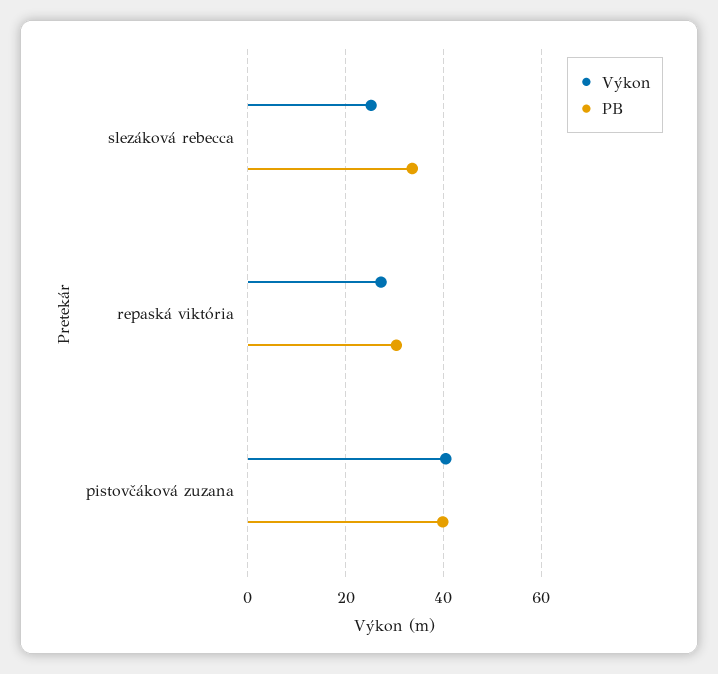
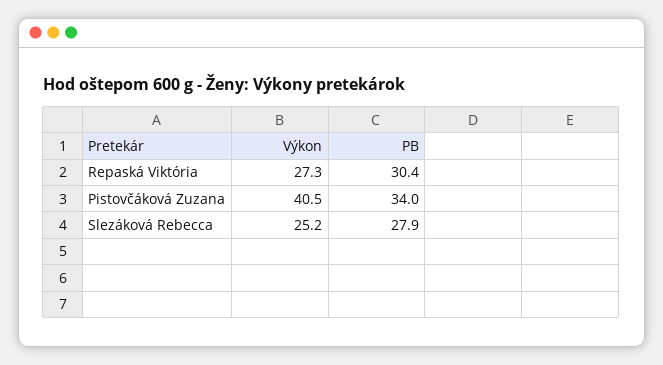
  {
    "Výkon": {
      "slezáková rebecca": 25.2,
      "repaská viktória": 27.3,
      "pistovčáková zuzana": 40.5
    },
    "PB": {
-     "slezáková rebecca": 34,
+     "slezáková rebecca": 27.9,
      "repaská viktória": 30.4,
-     "pistovčáková zuzana": 40
+     "pistovčáková zuzana": 34
    }
  }

